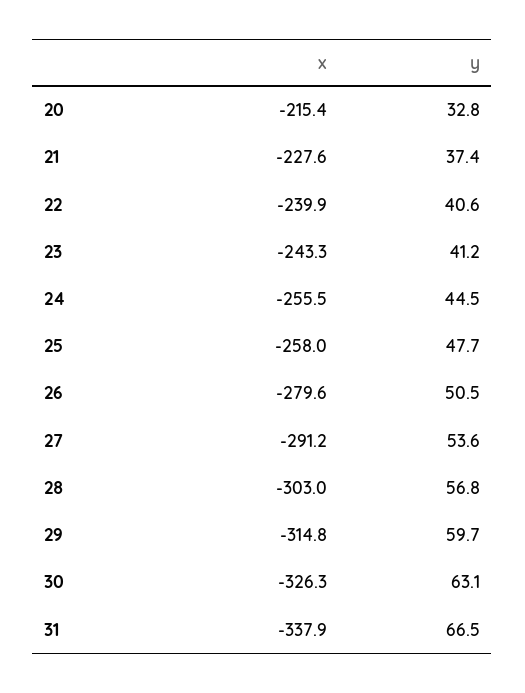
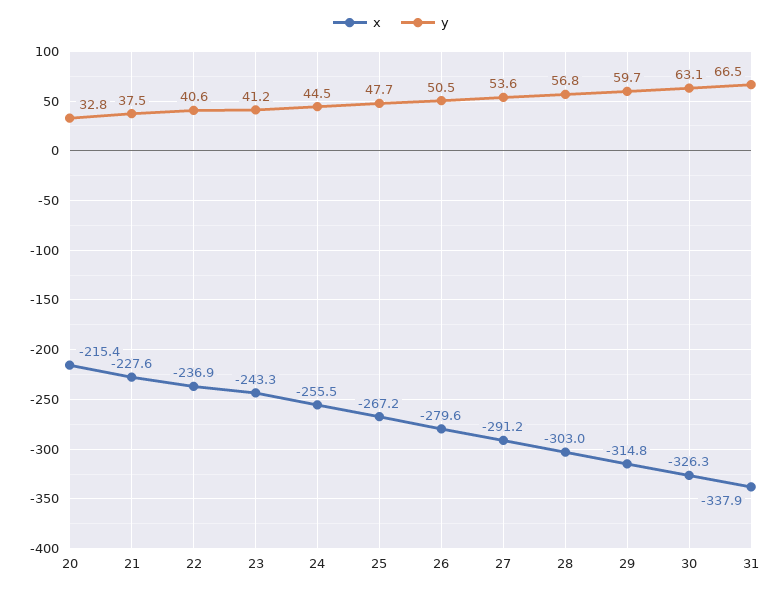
  {
    "x": {
      "20": -215.4,
      "21": -227.6,
-     "22": -239.9,
+     "22": -236.9,
      "23": -243.3,
      "24": -255.5,
-     "25": -258,
+     "25": -267.2,
      "26": -279.6,
      "27": -291.2,
      "28": -303,
      "29": -314.8,
      "30": -326.3,
      "31": -337.9
    },
    "y": {
      "20": 32.8,
-     "21": 37.4,
+     "21": 37.5,
      "22": 40.6,
      "23": 41.2,
      "24": 44.5,
      "25": 47.7,
      "26": 50.5,
      "27": 53.6,
      "28": 56.8,
      "29": 59.7,
      "30": 63.1,
      "31": 66.5
    }
  }

